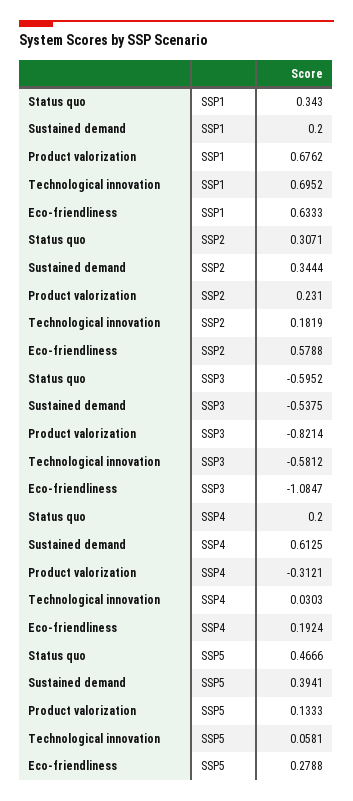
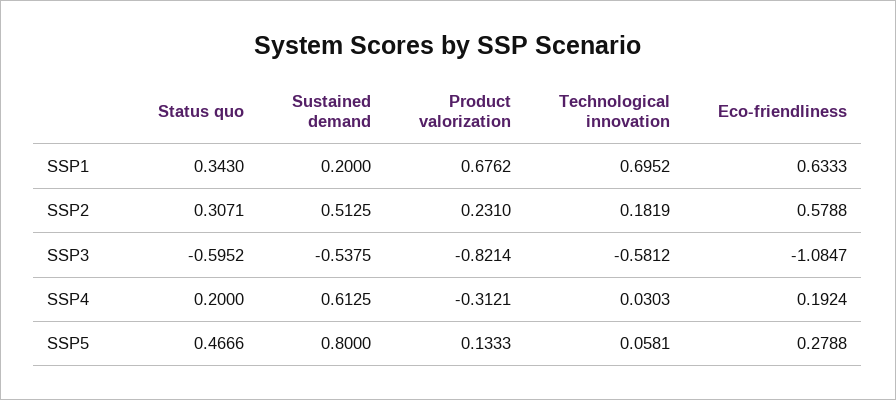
  {
    "Status quo": {
      "SSP1": 0.343,
      "SSP2": 0.3071,
      "SSP3": -0.5952,
      "SSP4": 0.2,
      "SSP5": 0.4666
    },
    "Sustained demand": {
      "SSP1": 0.2,
-     "SSP2": 0.3444,
+     "SSP2": 0.5125,
      "SSP3": -0.5375,
      "SSP4": 0.6125,
-     "SSP5": 0.3941
+     "SSP5": 0.8
    },
    "Product valorization": {
      "SSP1": 0.6762,
      "SSP2": 0.231,
      "SSP3": -0.8214,
      "SSP4": -0.3121,
      "SSP5": 0.1333
    },
    "Technological innovation": {
      "SSP1": 0.6952,
      "SSP2": 0.1819,
      "SSP3": -0.5812,
      "SSP4": 0.0303,
      "SSP5": 0.0581
    },
    "Eco-friendliness": {
      "SSP1": 0.6333,
      "SSP2": 0.5788,
      "SSP3": -1.0847,
      "SSP4": 0.1924,
      "SSP5": 0.2788
    }
  }

